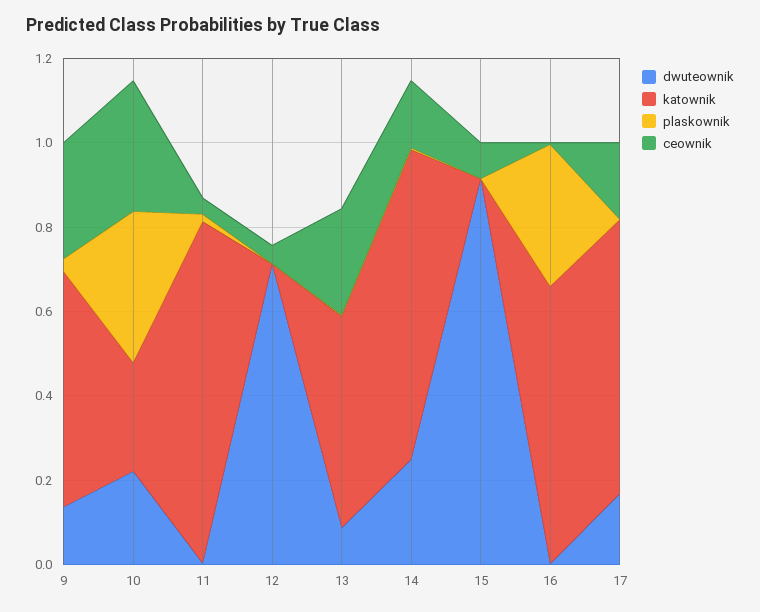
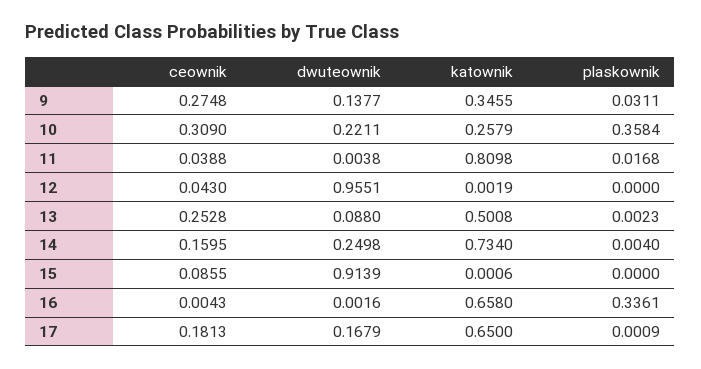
  {
    "dwuteownik": {
      "9": 0.1377,
      "10": 0.2211,
      "11": 0.0038,
-     "12": 0.7,
+     "12": 0.9551,
      "13": 0.088,
      "14": 0.2498,
      "15": 0.9139,
      "16": 0.0016,
      "17": 0.1679
    },
    "katownik": {
-     "9": 0.55,
+     "9": 0.3455,
      "10": 0.2579,
      "11": 0.8098,
      "12": 0.0019,
      "13": 0.5008,
      "14": 0.734,
      "15": 0.0006,
      "16": 0.658,
      "17": 0.65
    },
    "plaskownik": {
      "9": 0.0311,
      "10": 0.3584,
      "11": 0.0168,
      "12": 0,
      "13": 0.0023,
      "14": 0.004,
      "15": 0,
      "16": 0.3361,
      "17": 0.0009
    },
    "ceownik": {
      "9": 0.2748,
      "10": 0.309,
      "11": 0.0388,
      "12": 0.043,
      "13": 0.2528,
      "14": 0.1595,
      "15": 0.0855,
      "16": 0.0043,
      "17": 0.1813
    }
  }

